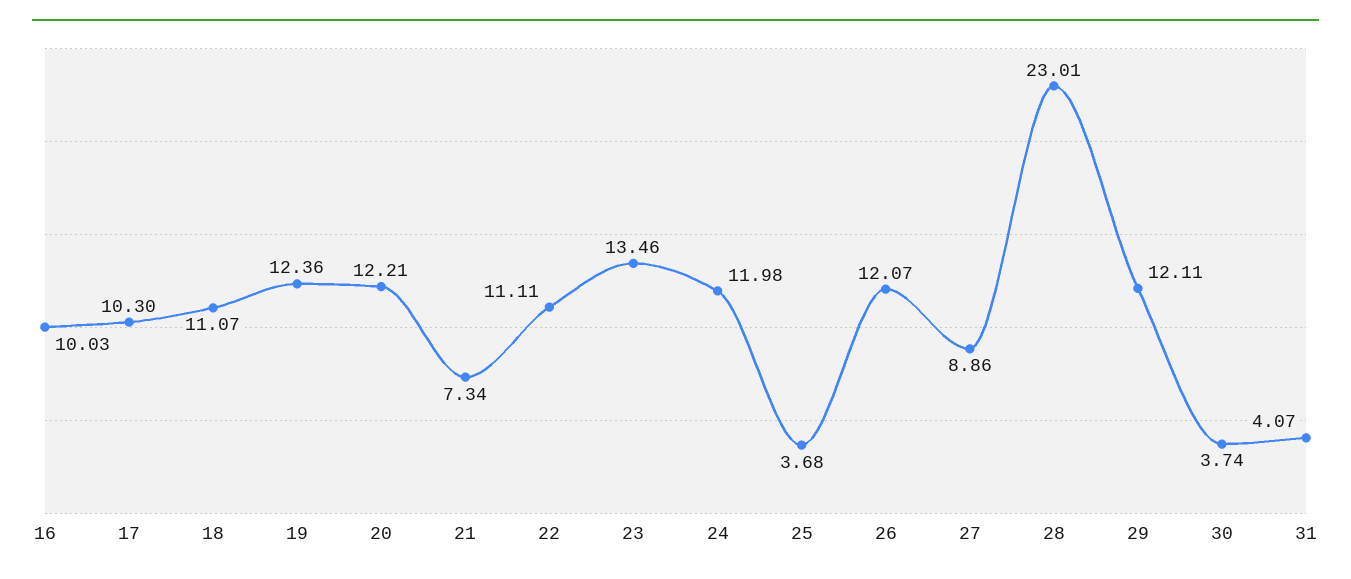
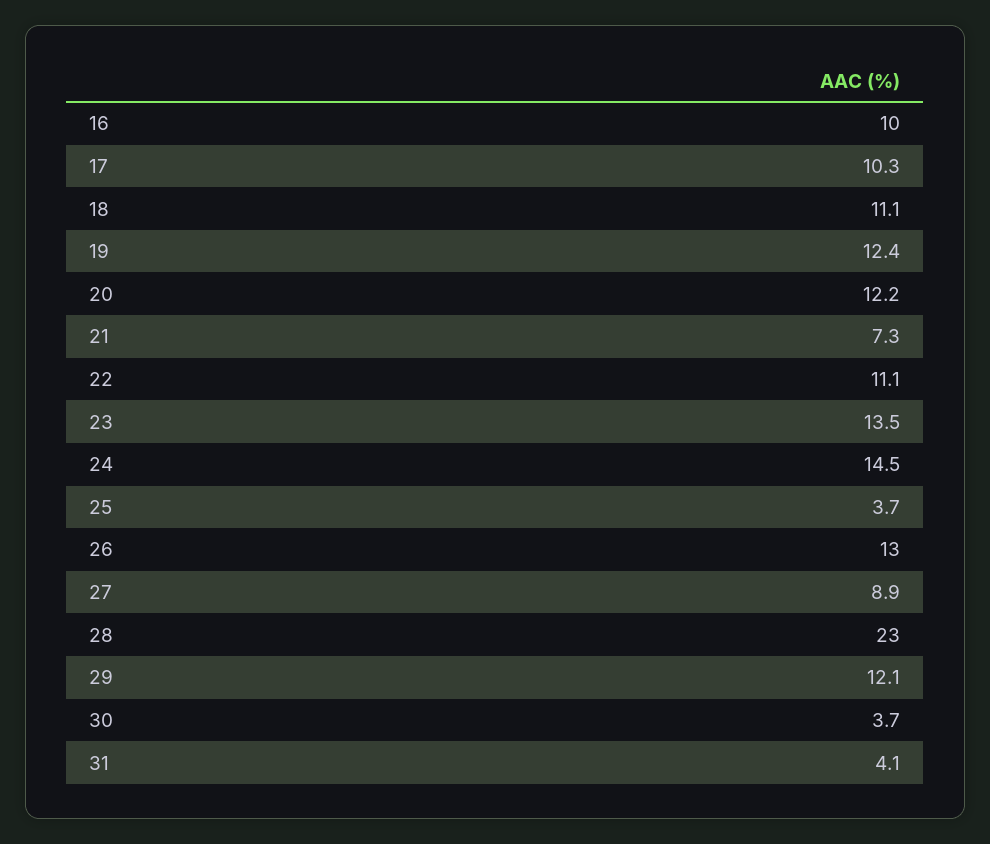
  {
    "16": 10.03,
    "17": 10.3,
    "18": 11.07,
    "19": 12.36,
    "20": 12.21,
    "21": 7.34,
    "22": 11.11,
    "23": 13.46,
-   "24": 11.98,
+   "24": 14.5,
    "25": 3.68,
-   "26": 12.07,
+   "26": 13,
    "27": 8.86,
    "28": 23.01,
    "29": 12.11,
    "30": 3.74,
    "31": 4.07
  }

